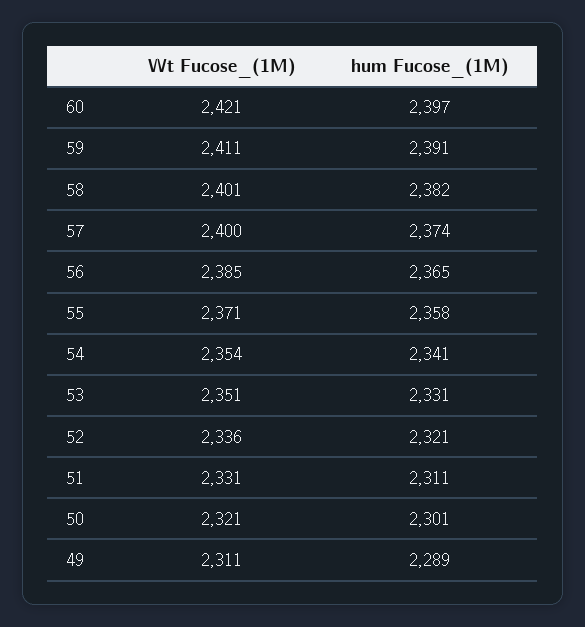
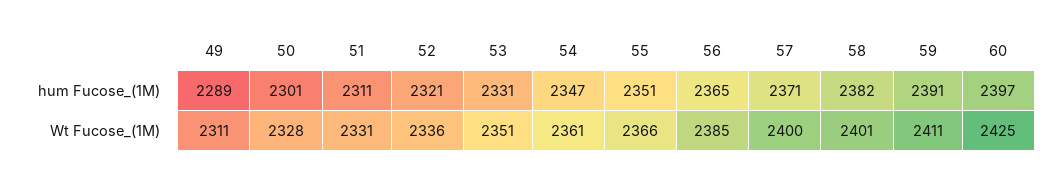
  {
    "Wt Fucose_(1M)": {
-     "60": 2421,
+     "60": 2425,
      "59": 2411,
      "58": 2401,
      "57": 2400,
      "56": 2385,
-     "55": 2371,
+     "55": 2366,
-     "54": 2354,
+     "54": 2361,
      "53": 2351,
      "52": 2336,
      "51": 2331,
-     "50": 2321,
+     "50": 2328,
      "49": 2311
    },
    "hum Fucose_(1M)": {
      "60": 2397,
      "59": 2391,
      "58": 2382,
-     "57": 2374,
+     "57": 2371,
      "56": 2365,
-     "55": 2358,
+     "55": 2351,
-     "54": 2341,
+     "54": 2347,
      "53": 2331,
      "52": 2321,
      "51": 2311,
      "50": 2301,
      "49": 2289
    }
  }

